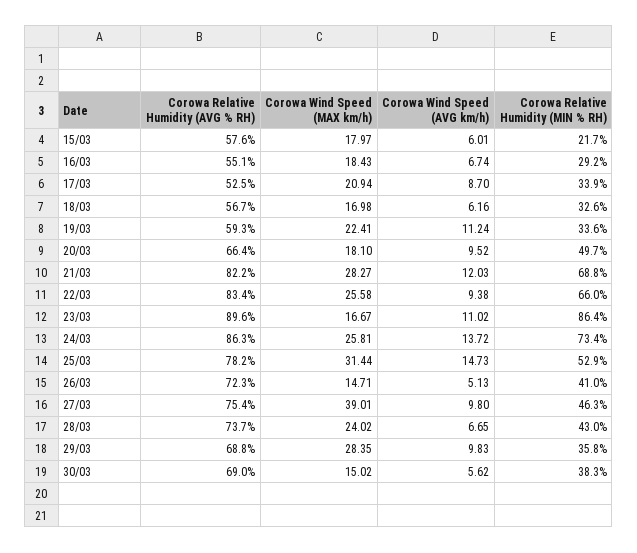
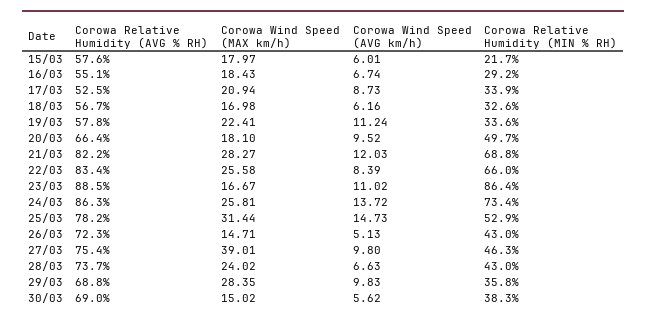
  {
    "Corowa Relative Humidity (AVG % RH)": {
      "15/03": 57.6,
      "16/03": 55.1,
      "17/03": 52.5,
      "18/03": 56.7,
-     "19/03": 59.3,
+     "19/03": 57.8,
      "20/03": 66.4,
      "21/03": 82.2,
      "22/03": 83.4,
-     "23/03": 89.6,
+     "23/03": 88.5,
      "24/03": 86.3,
      "25/03": 78.2,
      "26/03": 72.3,
      "27/03": 75.4,
      "28/03": 73.7,
      "29/03": 68.8,
      "30/03": 69
    },
    "Corowa Wind Speed (MAX km/h)": {
      "15/03": 17.97,
      "16/03": 18.43,
      "17/03": 20.94,
      "18/03": 16.98,
      "19/03": 22.41,
      "20/03": 18.1,
      "21/03": 28.27,
      "22/03": 25.58,
      "23/03": 16.67,
      "24/03": 25.81,
      "25/03": 31.44,
      "26/03": 14.71,
      "27/03": 39.01,
      "28/03": 24.02,
      "29/03": 28.35,
      "30/03": 15.02
    },
    "Corowa Wind Speed (AVG km/h)": {
      "15/03": 6.01,
      "16/03": 6.74,
-     "17/03": 8.7,
+     "17/03": 8.73,
      "18/03": 6.16,
      "19/03": 11.24,
      "20/03": 9.52,
      "21/03": 12.03,
-     "22/03": 9.38,
+     "22/03": 8.39,
      "23/03": 11.02,
      "24/03": 13.72,
      "25/03": 14.73,
      "26/03": 5.13,
      "27/03": 9.8,
-     "28/03": 6.65,
+     "28/03": 6.63,
      "29/03": 9.83,
      "30/03": 5.62
    },
    "Corowa Relative Humidity (MIN % RH)": {
      "15/03": 21.7,
      "16/03": 29.2,
      "17/03": 33.9,
      "18/03": 32.6,
      "19/03": 33.6,
      "20/03": 49.7,
      "21/03": 68.8,
      "22/03": 66,
      "23/03": 86.4,
      "24/03": 73.4,
      "25/03": 52.9,
-     "26/03": 41,
+     "26/03": 43,
      "27/03": 46.3,
      "28/03": 43,
      "29/03": 35.8,
      "30/03": 38.3
    }
  }

